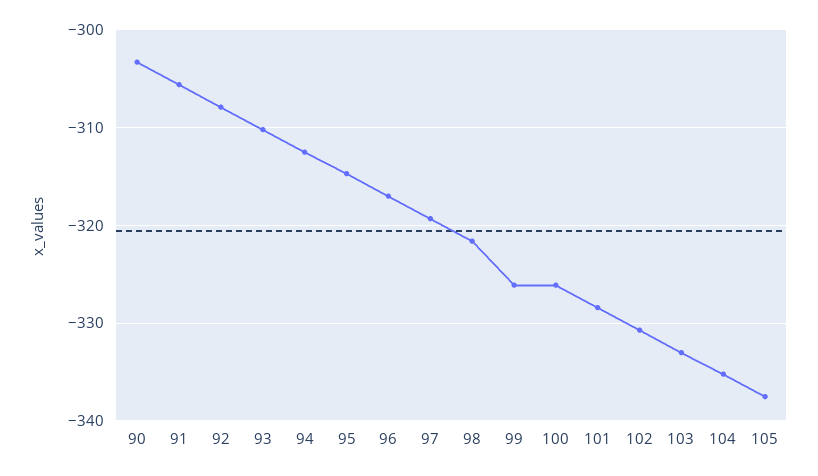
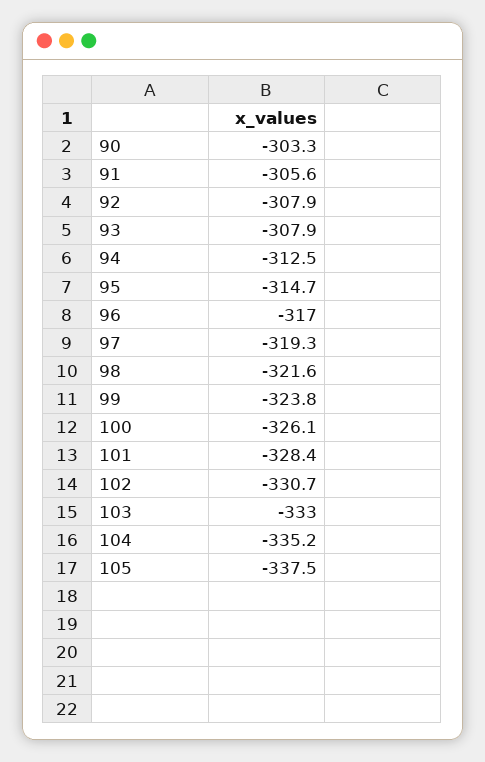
  {
    "90": -303.3,
    "91": -305.6,
    "92": -307.9,
-   "93": -310,
+   "93": -307.9,
    "94": -312.5,
    "95": -314.7,
    "96": -317,
    "97": -319.3,
    "98": -321.6,
-   "99": -326,
+   "99": -323.8,
    "100": -326.1,
    "101": -328.4,
    "102": -330.7,
    "103": -333,
    "104": -335.2,
    "105": -337.5
  }

